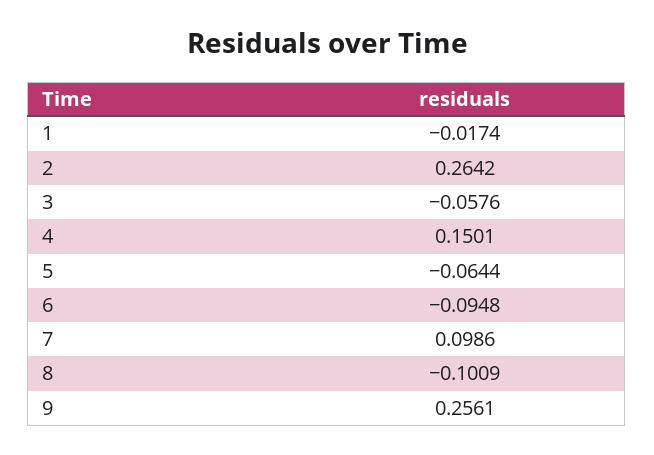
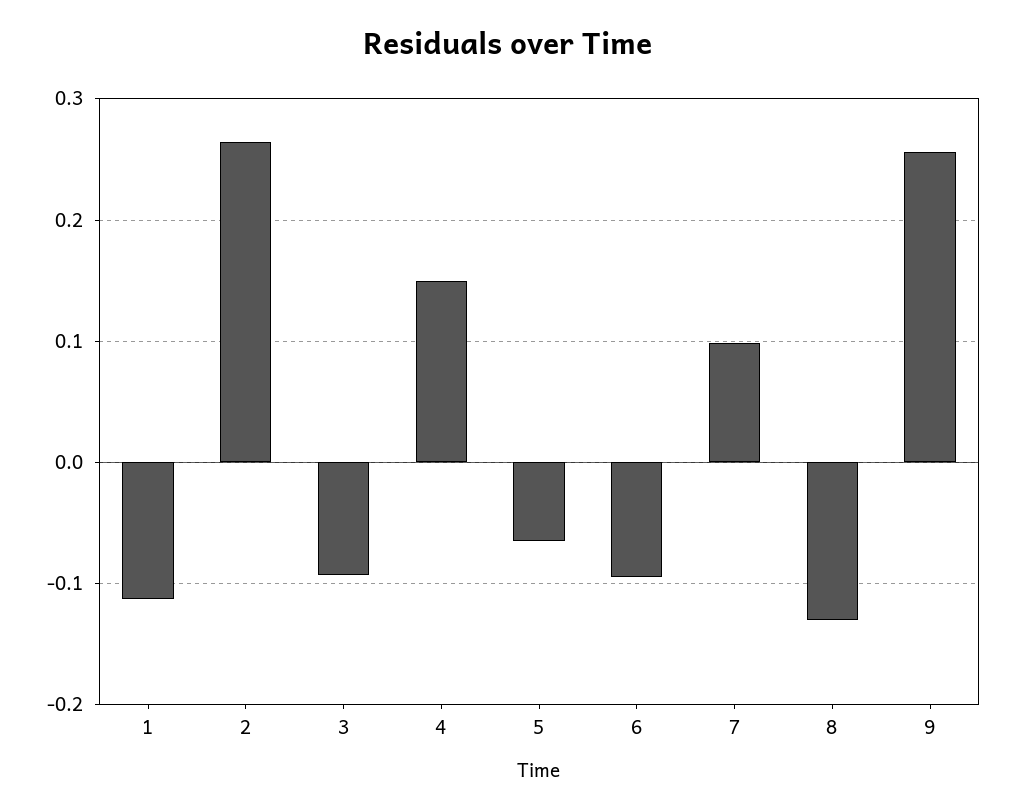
  {
-   "1": -0.0174,
+   "1": -0.11,
    "2": 0.2642,
-   "3": -0.0576,
+   "3": -0.09,
    "4": 0.1501,
    "5": -0.0644,
    "6": -0.0948,
    "7": 0.0986,
-   "8": -0.1009,
+   "8": -0.13,
    "9": 0.2561
  }

